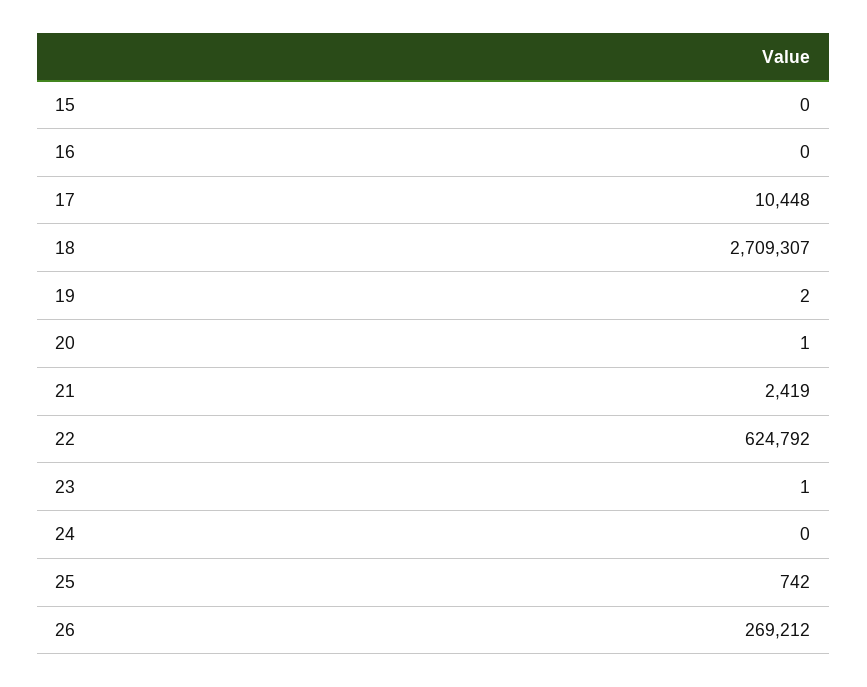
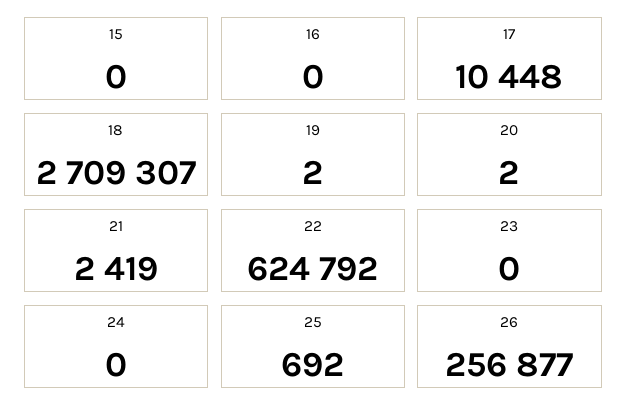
  {
    "15": 0,
    "16": 0,
    "17": 10448,
    "18": 2709307,
    "19": 2,
-   "20": 1,
+   "20": 2,
    "21": 2419,
    "22": 624792,
-   "23": 1,
+   "23": 0,
    "24": 0,
-   "25": 742,
+   "25": 692,
-   "26": 269212
+   "26": 256877
  }

